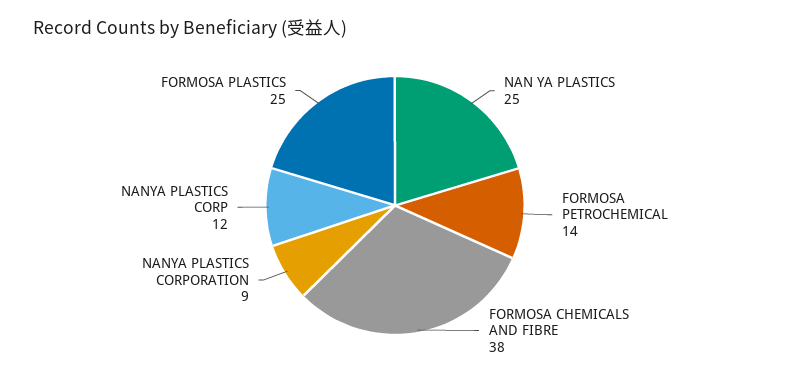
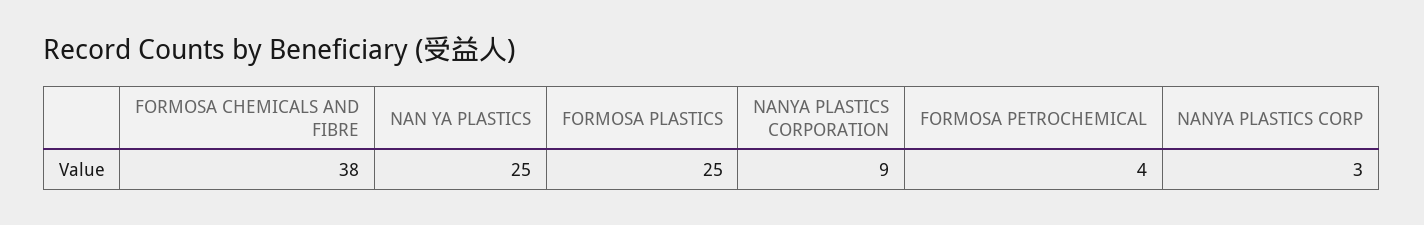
  {
    "NAN YA PLASTICS": 25,
-   "FORMOSA PETROCHEMICAL": 14,
+   "FORMOSA PETROCHEMICAL": 4,
    "FORMOSA CHEMICALS AND FIBRE": 38,
    "NANYA PLASTICS CORPORATION": 9,
-   "NANYA PLASTICS CORP": 12,
+   "NANYA PLASTICS CORP": 3,
    "FORMOSA PLASTICS": 25
  }

